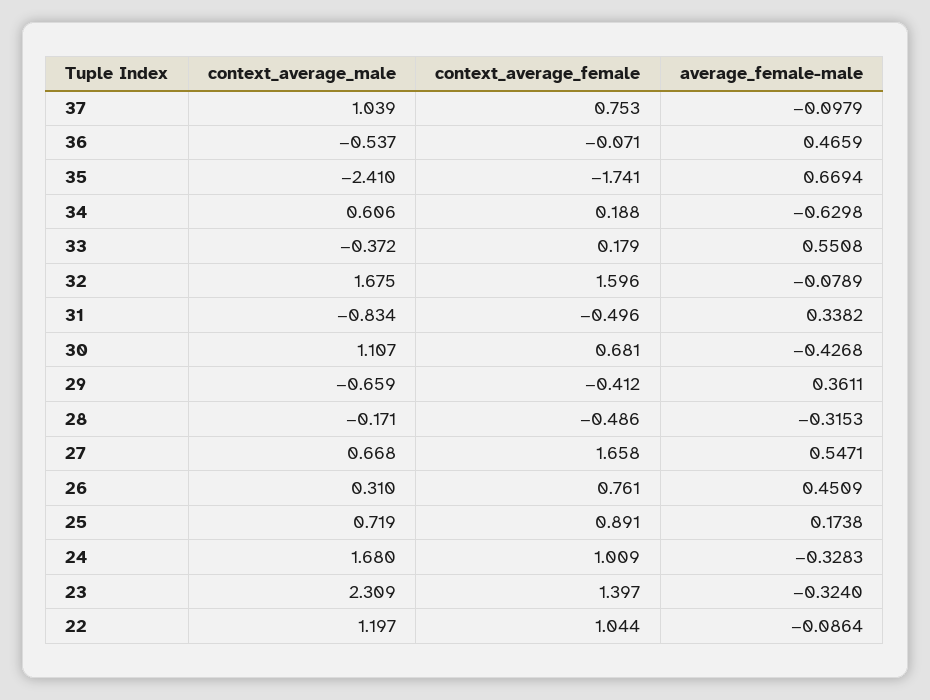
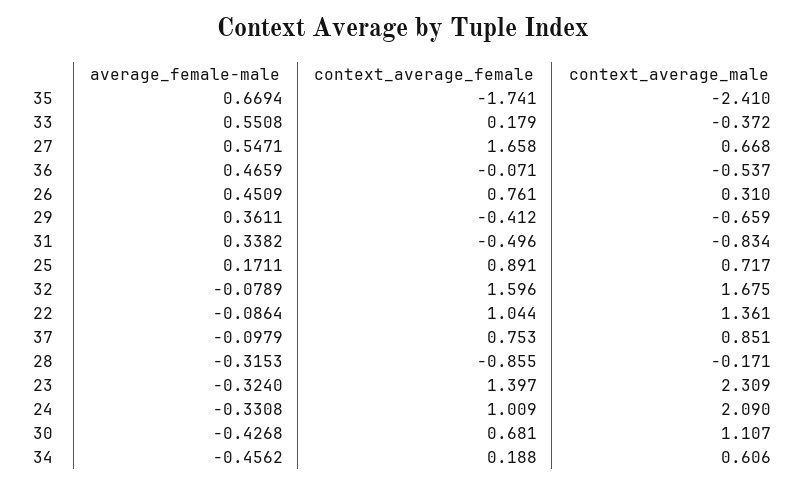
  {
    "context_average_male": {
-     "37": 1.039,
+     "37": 0.851,
      "36": -0.537,
      "35": -2.41,
      "34": 0.606,
      "33": -0.372,
      "32": 1.675,
      "31": -0.834,
      "30": 1.107,
      "29": -0.659,
      "28": -0.171,
      "27": 0.668,
      "26": 0.31,
-     "25": 0.719,
+     "25": 0.717,
-     "24": 1.68,
+     "24": 2.09,
      "23": 2.309,
-     "22": 1.197
+     "22": 1.361
    },
    "context_average_female": {
      "37": 0.753,
      "36": -0.071,
      "35": -1.741,
      "34": 0.188,
      "33": 0.179,
      "32": 1.596,
      "31": -0.496,
      "30": 0.681,
      "29": -0.412,
-     "28": -0.486,
+     "28": -0.855,
      "27": 1.658,
      "26": 0.761,
      "25": 0.891,
      "24": 1.009,
      "23": 1.397,
      "22": 1.044
    },
    "average_female-male": {
      "37": -0.0979,
      "36": 0.4659,
      "35": 0.6694,
-     "34": -0.6298,
+     "34": -0.4562,
      "33": 0.5508,
      "32": -0.0789,
      "31": 0.3382,
      "30": -0.4268,
      "29": 0.3611,
      "28": -0.3153,
      "27": 0.5471,
      "26": 0.4509,
-     "25": 0.1738,
+     "25": 0.1711,
-     "24": -0.3283,
+     "24": -0.3308,
      "23": -0.324,
      "22": -0.0864
    }
  }

